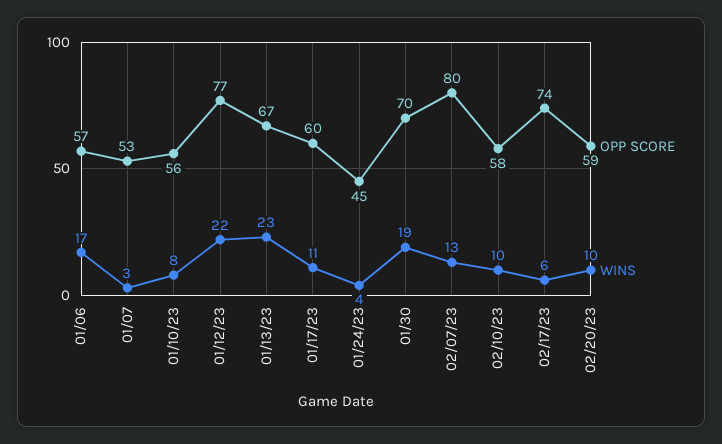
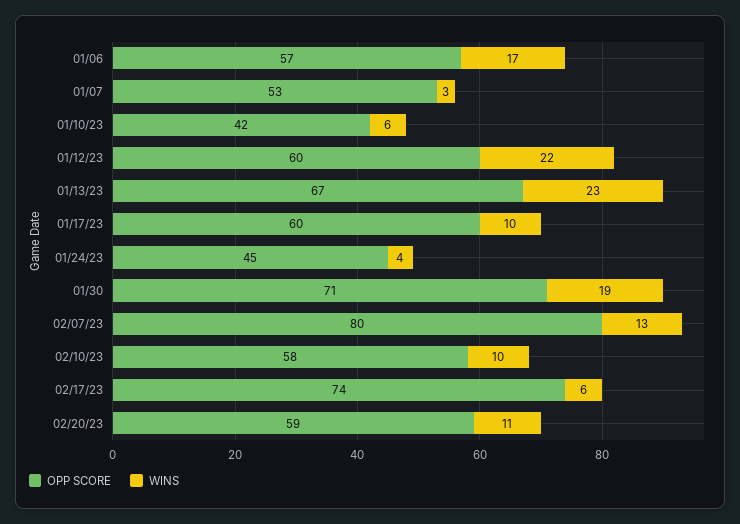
  {
    "OPP SCORE": {
      "01/06": 57,
      "01/07": 53,
-     "01/10/23": 56,
+     "01/10/23": 42,
-     "01/12/23": 77,
+     "01/12/23": 60,
      "01/13/23": 67,
      "01/17/23": 60,
      "01/24/23": 45,
-     "01/30": 70,
+     "01/30": 71,
      "02/07/23": 80,
      "02/10/23": 58,
      "02/17/23": 74,
      "02/20/23": 59
    },
    "WINS": {
      "01/06": 17,
      "01/07": 3,
-     "01/10/23": 8,
+     "01/10/23": 6,
      "01/12/23": 22,
      "01/13/23": 23,
-     "01/17/23": 11,
+     "01/17/23": 10,
      "01/24/23": 4,
      "01/30": 19,
      "02/07/23": 13,
      "02/10/23": 10,
      "02/17/23": 6,
-     "02/20/23": 10
+     "02/20/23": 11
    }
  }

